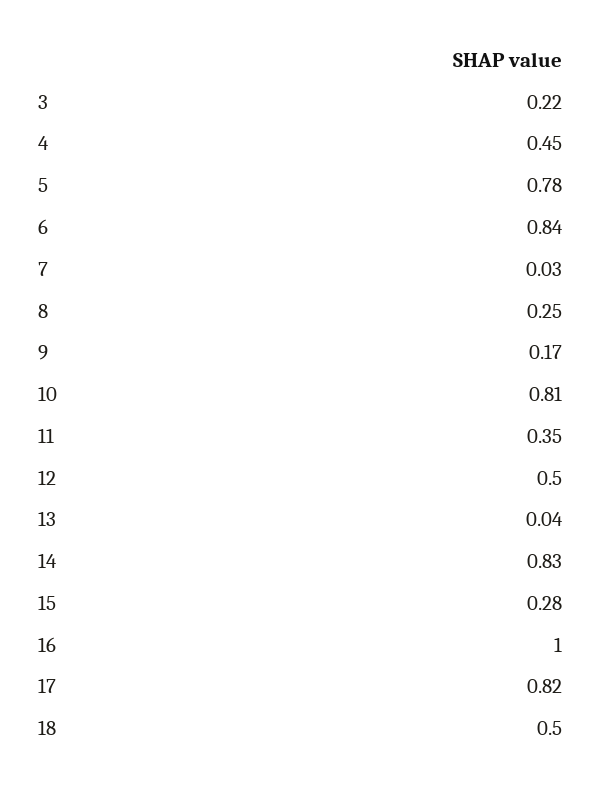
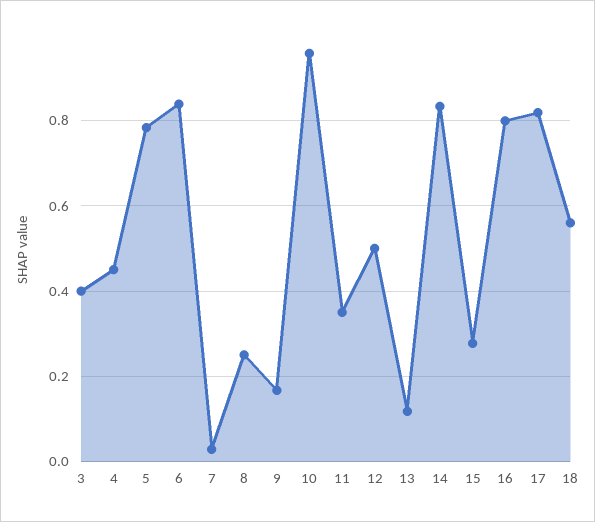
  {
-   "3": 0.22,
+   "3": 0.4,
    "4": 0.45,
    "5": 0.78,
    "6": 0.84,
    "7": 0.03,
    "8": 0.25,
    "9": 0.17,
-   "10": 0.81,
+   "10": 0.96,
    "11": 0.35,
    "12": 0.5,
-   "13": 0.04,
+   "13": 0.12,
    "14": 0.83,
    "15": 0.28,
-   "16": 1,
+   "16": 0.8,
    "17": 0.82,
-   "18": 0.5
+   "18": 0.56
  }

